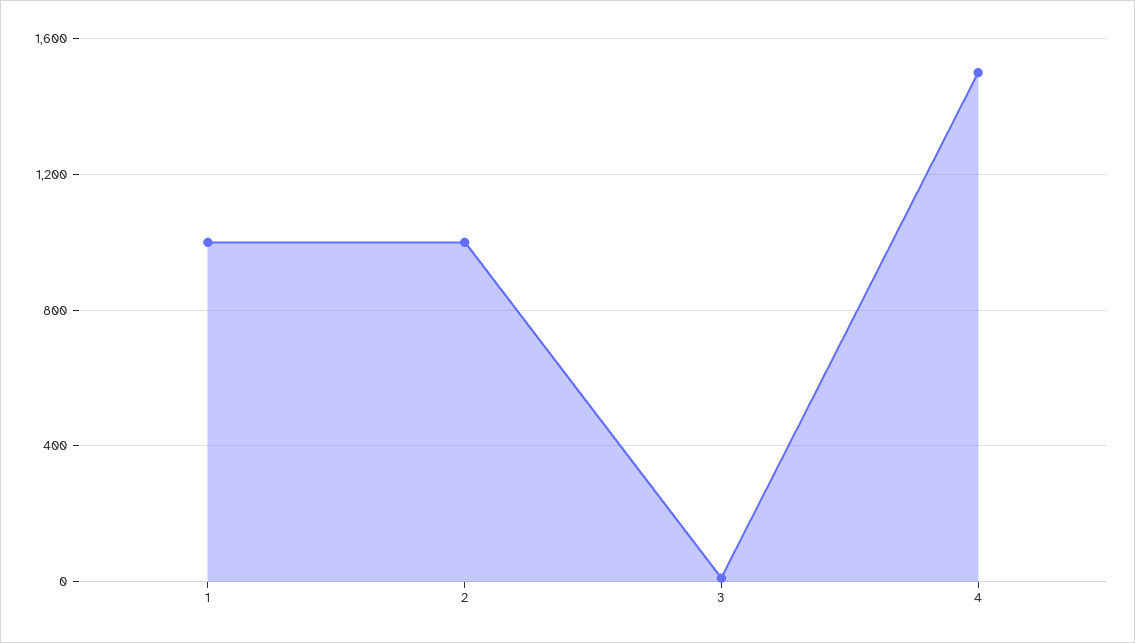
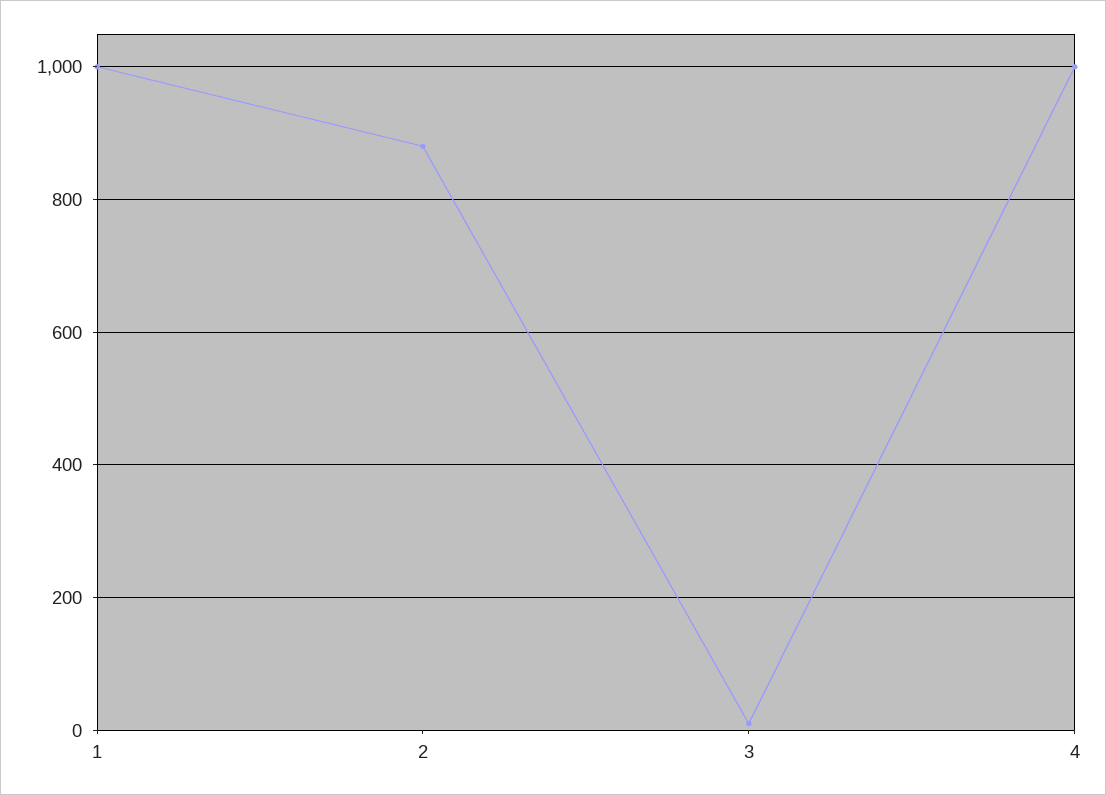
  {
    "1": 1000,
-   "2": 1000,
+   "2": 880,
    "3": 20,
-   "4": 1500
+   "4": 1000
  }

